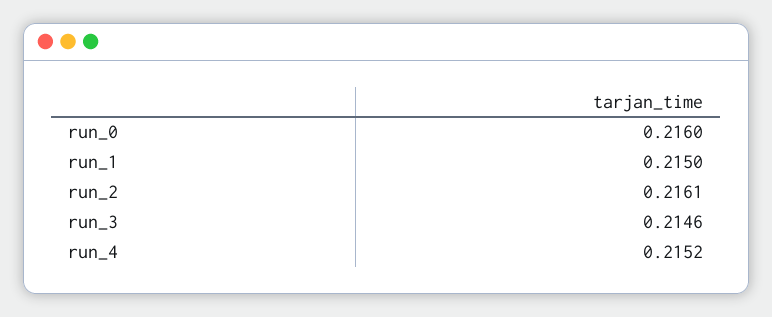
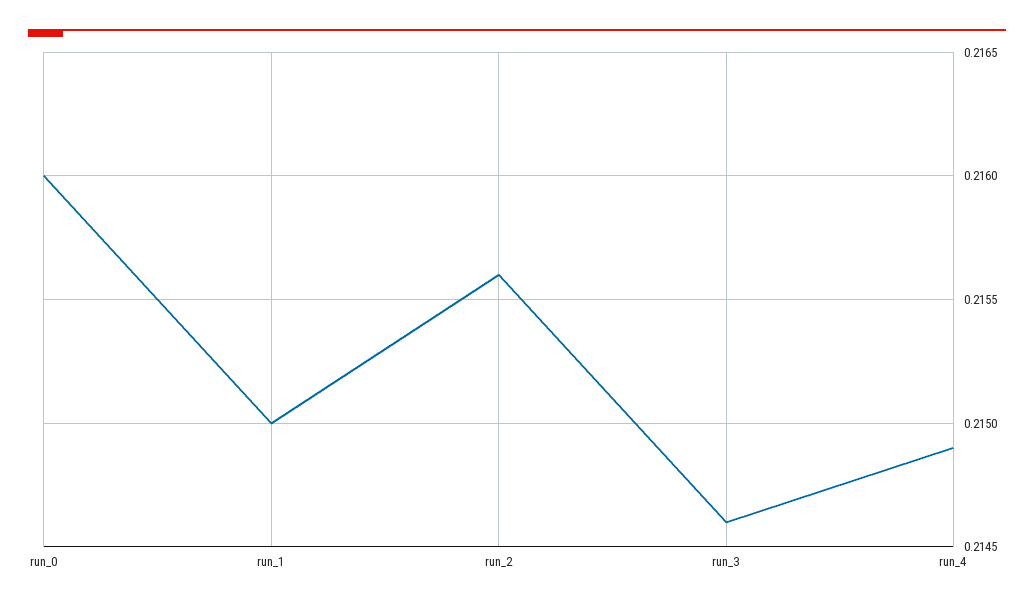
  {
    "run_0": 0.216,
    "run_1": 0.215,
-   "run_2": 0.2161,
+   "run_2": 0.2156,
    "run_3": 0.2146,
-   "run_4": 0.2152
+   "run_4": 0.2149
  }

